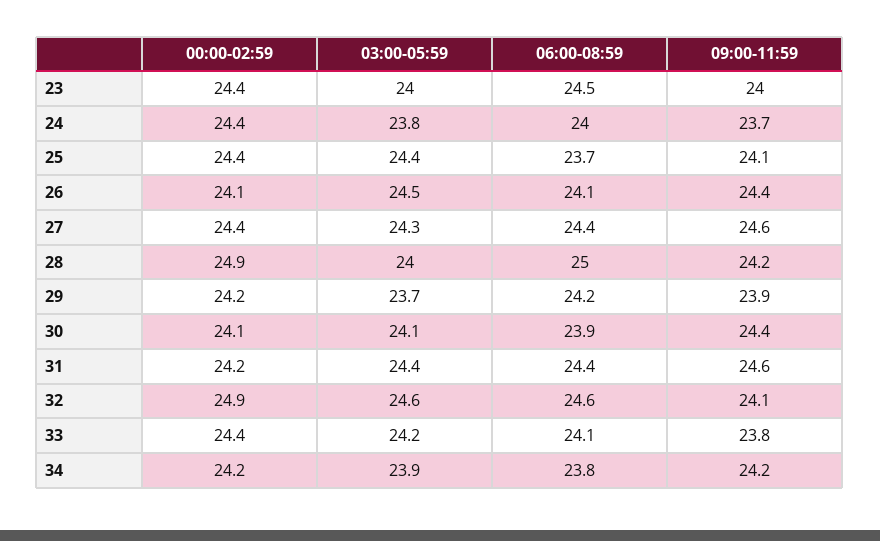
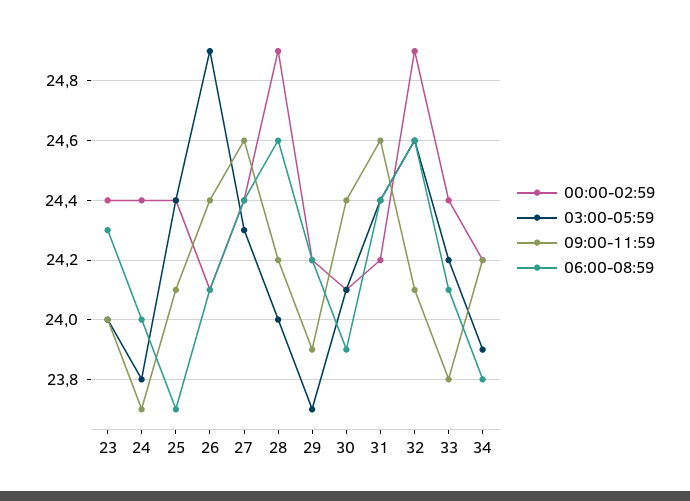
  {
    "00:00-02:59": {
      "23": 24.4,
      "24": 24.4,
      "25": 24.4,
      "26": 24.1,
      "27": 24.4,
      "28": 24.9,
      "29": 24.2,
      "30": 24.1,
      "31": 24.2,
      "32": 24.9,
      "33": 24.4,
      "34": 24.2
    },
    "03:00-05:59": {
      "23": 24,
      "24": 23.8,
      "25": 24.4,
-     "26": 24.5,
+     "26": 24.9,
      "27": 24.3,
      "28": 24,
      "29": 23.7,
      "30": 24.1,
      "31": 24.4,
      "32": 24.6,
      "33": 24.2,
      "34": 23.9
    },
    "06:00-08:59": {
-     "23": 24.5,
+     "23": 24.3,
      "24": 24,
      "25": 23.7,
      "26": 24.1,
      "27": 24.4,
-     "28": 25,
+     "28": 24.6,
      "29": 24.2,
      "30": 23.9,
      "31": 24.4,
      "32": 24.6,
      "33": 24.1,
      "34": 23.8
    },
    "09:00-11:59": {
      "23": 24,
      "24": 23.7,
      "25": 24.1,
      "26": 24.4,
      "27": 24.6,
      "28": 24.2,
      "29": 23.9,
      "30": 24.4,
      "31": 24.6,
      "32": 24.1,
      "33": 23.8,
      "34": 24.2
    }
  }

